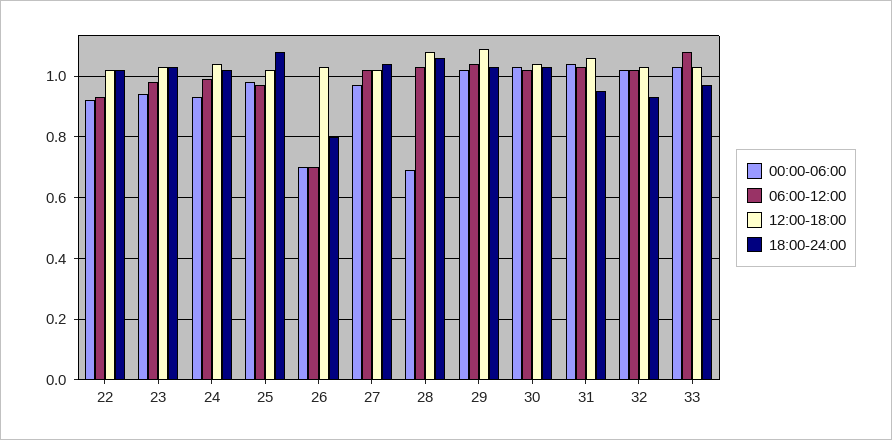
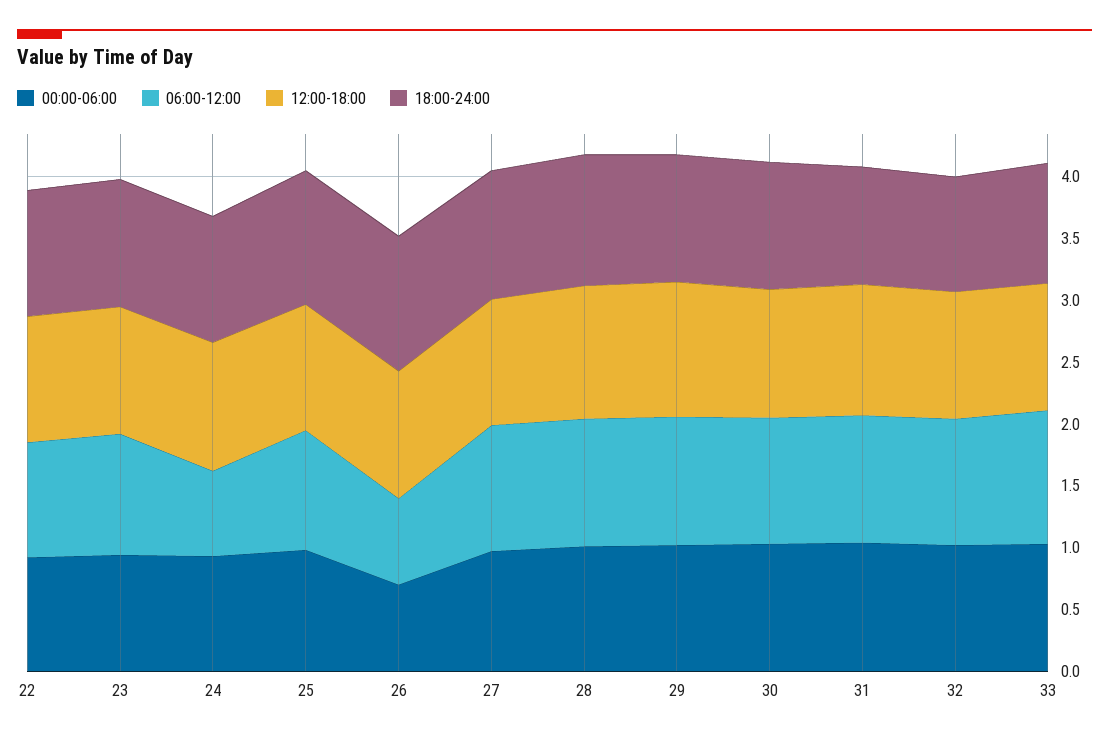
  {
    "00:00-06:00": {
      "22": 0.9,
      "23": 0.95,
      "24": 0.95,
      "25": 1,
      "26": 0.7,
      "27": 0.95,
-     "28": 0.7,
+     "28": 1,
      "29": 1,
      "30": 1.05,
      "31": 1.05,
      "32": 1,
      "33": 1.05
    },
    "06:00-12:00": {
      "22": 0.95,
      "23": 1,
-     "24": 1,
+     "24": 0.7,
      "25": 0.95,
      "26": 0.7,
      "27": 1,
      "28": 1.05,
      "29": 1.05,
      "30": 1,
      "31": 1.05,
      "32": 1,
      "33": 1.1
    },
    "12:00-18:00": {
      "22": 1,
      "23": 1.05,
      "24": 1.05,
      "25": 1,
      "26": 1.05,
      "27": 1,
      "28": 1.1,
      "29": 1.1,
      "30": 1.05,
      "31": 1.05,
      "32": 1.05,
      "33": 1.05
    },
    "18:00-24:00": {
      "22": 1,
      "23": 1.05,
      "24": 1,
      "25": 1.1,
-     "26": 0.8,
+     "26": 1.1,
      "27": 1.05,
      "28": 1.05,
      "29": 1.05,
      "30": 1.05,
      "31": 0.95,
      "32": 0.95,
      "33": 0.95
    }
  }

